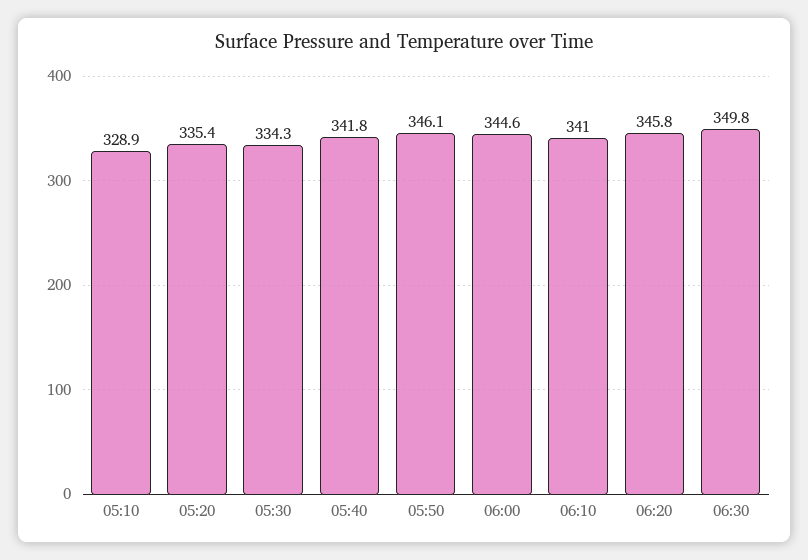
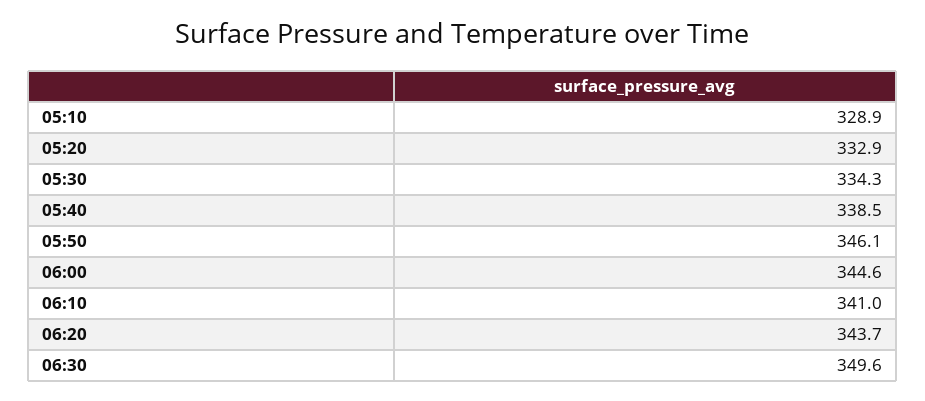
  {
    "05:10": 328.9,
-   "05:20": 335.4,
+   "05:20": 332.9,
    "05:30": 334.3,
-   "05:40": 341.8,
+   "05:40": 338.5,
    "05:50": 346.1,
    "06:00": 344.6,
    "06:10": 341,
-   "06:20": 345.8,
+   "06:20": 343.7,
-   "06:30": 349.8
+   "06:30": 349.6
  }

